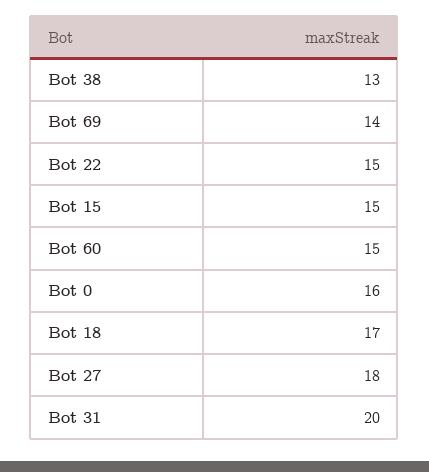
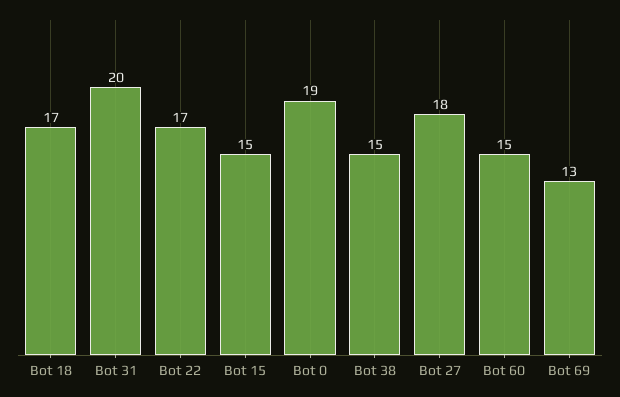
  {
-   "Bot 38": 13,
+   "Bot 38": 15,
-   "Bot 69": 14,
+   "Bot 69": 13,
-   "Bot 22": 15,
+   "Bot 22": 17,
    "Bot 15": 15,
    "Bot 60": 15,
-   "Bot 0": 16,
+   "Bot 0": 19,
    "Bot 18": 17,
    "Bot 27": 18,
    "Bot 31": 20
  }

